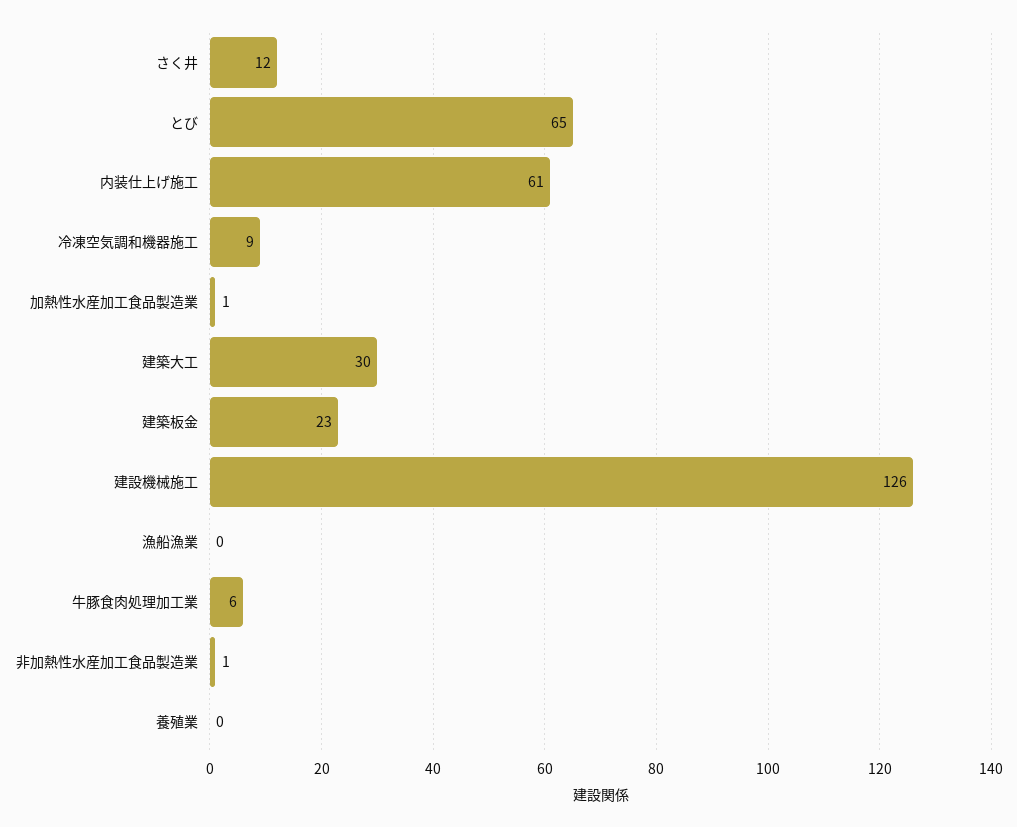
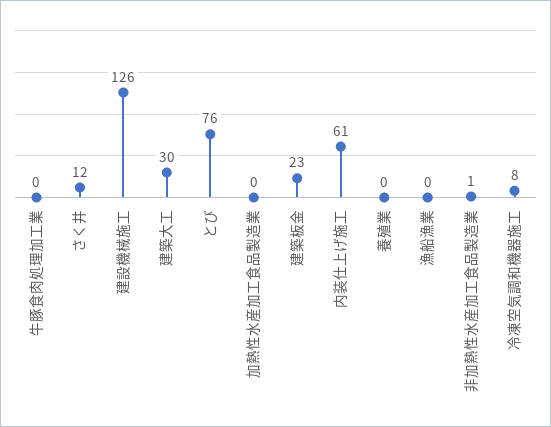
  {
    "さく井": 12,
-   "とび": 65,
+   "とび": 76,
    "内装仕上げ施工": 61,
-   "冷凍空気調和機器施工": 9,
+   "冷凍空気調和機器施工": 8,
-   "加熱性水産加工食品製造業": 1,
+   "加熱性水産加工食品製造業": 0,
    "建築大工": 30,
    "建築板金": 23,
    "建設機械施工": 126,
    "漁船漁業": 0,
-   "牛豚食肉処理加工業": 6,
+   "牛豚食肉処理加工業": 0,
    "非加熱性水産加工食品製造業": 1,
    "養殖業": 0
  }

